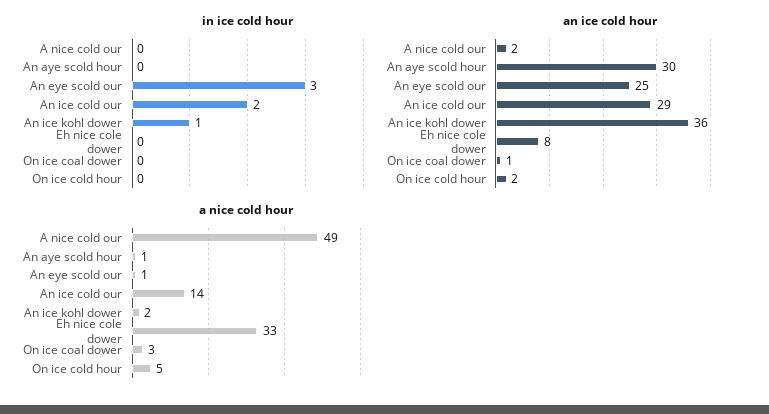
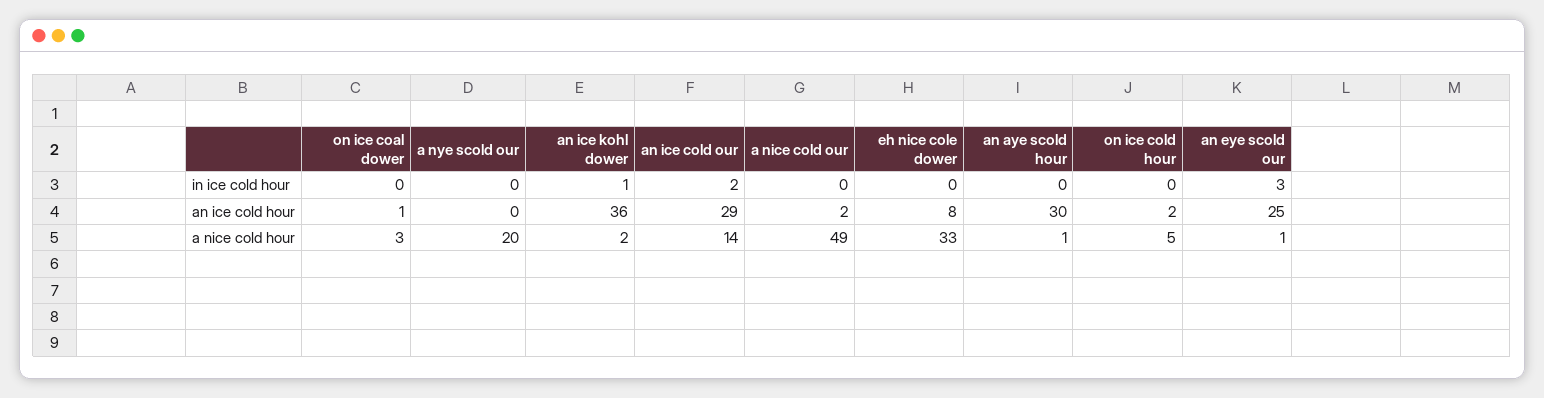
  {
    "in ice cold hour": {
      "A nice cold our": 0,
      "An aye scold hour": 0,
      "An eye scold our": 3,
      "An ice cold our": 2,
      "An ice kohl dower": 1,
      "Eh nice cole dower": 0,
      "On ice coal dower": 0,
-     "On ice cold hour": 0
+     "On ice cold hour": 0,
+     "a nye scold our": 0
    },
    "an ice cold hour": {
      "A nice cold our": 2,
      "An aye scold hour": 30,
      "An eye scold our": 25,
      "An ice cold our": 29,
      "An ice kohl dower": 36,
      "Eh nice cole dower": 8,
      "On ice coal dower": 1,
-     "On ice cold hour": 2
+     "On ice cold hour": 2,
+     "a nye scold our": 0
    },
    "a nice cold hour": {
      "A nice cold our": 49,
      "An aye scold hour": 1,
      "An eye scold our": 1,
      "An ice cold our": 14,
      "An ice kohl dower": 2,
      "Eh nice cole dower": 33,
      "On ice coal dower": 3,
-     "On ice cold hour": 5
+     "On ice cold hour": 5,
+     "a nye scold our": 20
    }
  }

